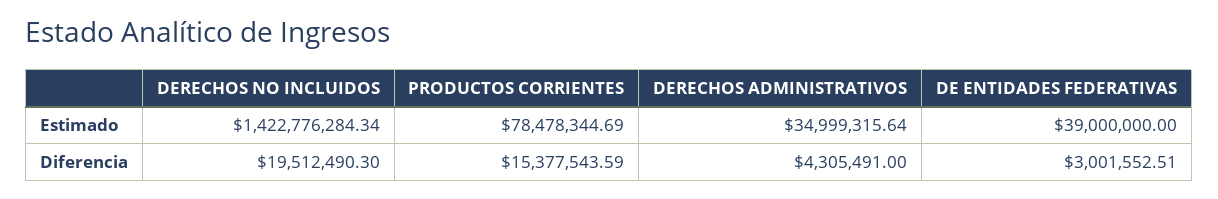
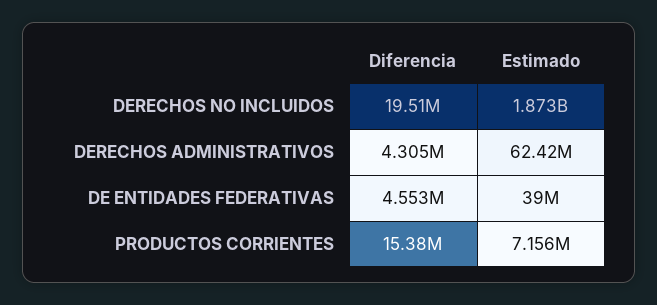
  {
    "DERECHOS NO INCLUIDOS": {
-     "Estimado": 1422776284.34,
+     "Estimado": 1873000000,
      "Diferencia": 19512490.3
    },
    "PRODUCTOS CORRIENTES": {
-     "Estimado": 78478344.69,
+     "Estimado": 7156000,
      "Diferencia": 15377543.59
    },
    "DERECHOS ADMINISTRATIVOS": {
-     "Estimado": 34999315.64,
+     "Estimado": 62420000,
      "Diferencia": 4305491
    },
    "DE ENTIDADES FEDERATIVAS": {
      "Estimado": 39000000,
-     "Diferencia": 3001552.51
+     "Diferencia": 4553000
    }
  }

